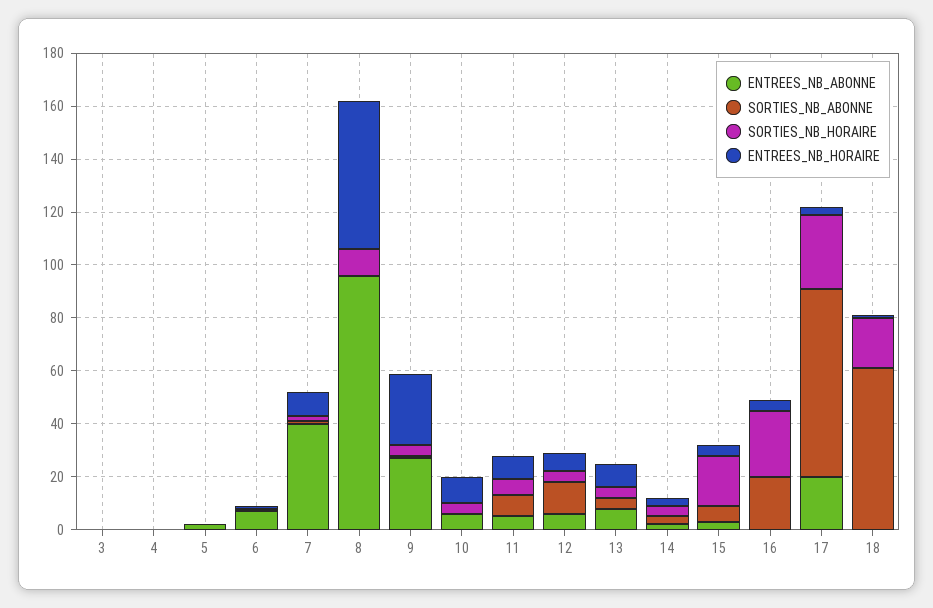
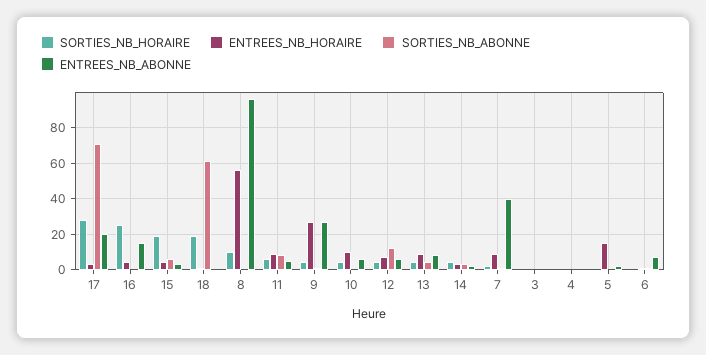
  {
    "ENTREES_NB_ABONNE": {
      "3": 0,
      "4": 0,
      "5": 0,
      "6": 5,
      "7": 40,
      "8": 95,
      "9": 25,
      "10": 5,
      "11": 5,
      "12": 5,
      "13": 10,
      "14": 0,
      "15": 5,
-     "16": 0,
+     "16": 15,
      "17": 20,
      "18": 0
    },
    "SORTIES_NB_ABONNE": {
      "3": 0,
      "4": 0,
      "5": 0,
      "6": 0,
      "7": 0,
      "8": 0,
      "9": 0,
      "10": 0,
      "11": 10,
      "12": 10,
      "13": 5,
      "14": 5,
      "15": 5,
-     "16": 20,
+     "16": 0,
      "17": 70,
      "18": 60
    },
    "SORTIES_NB_HORAIRE": {
      "3": 0,
      "4": 0,
      "5": 0,
      "6": 0,
      "7": 0,
      "8": 10,
      "9": 5,
      "10": 5,
      "11": 5,
      "12": 5,
      "13": 5,
      "14": 5,
      "15": 20,
      "16": 25,
      "17": 30,
      "18": 20
    },
    "ENTREES_NB_HORAIRE": {
      "3": 0,
      "4": 0,
-     "5": 0,
+     "5": 15,
      "6": 0,
      "7": 10,
      "8": 55,
      "9": 25,
      "10": 10,
      "11": 10,
      "12": 5,
      "13": 10,
      "14": 5,
      "15": 5,
      "16": 5,
      "17": 5,
      "18": 0
    }
  }

